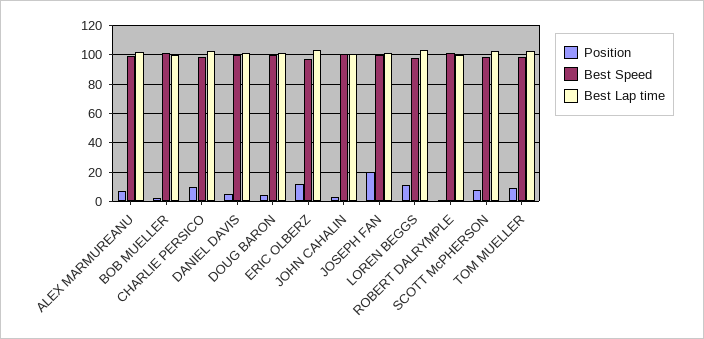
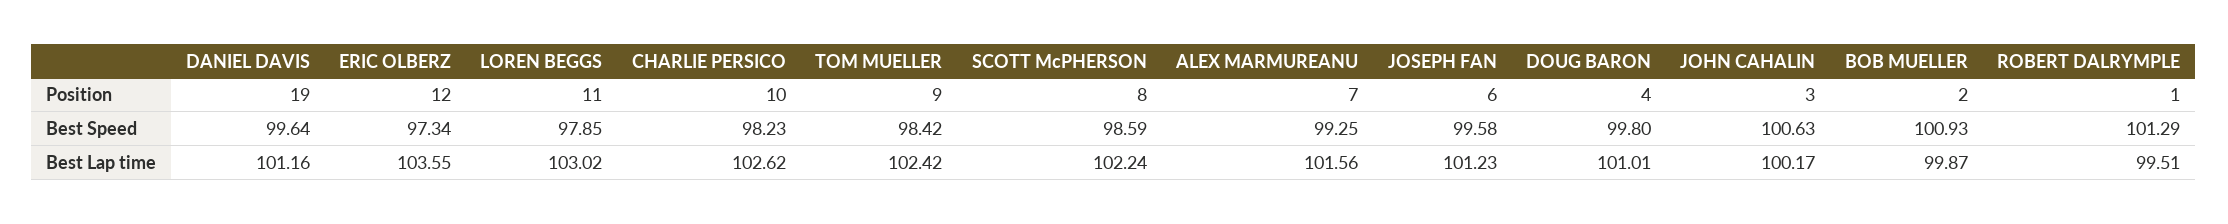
  {
    "Position": {
      "ALEX MARMUREANU": 7,
      "BOB MUELLER": 2,
      "CHARLIE PERSICO": 10,
-     "DANIEL DAVIS": 5,
+     "DANIEL DAVIS": 19,
      "DOUG BARON": 4,
      "ERIC OLBERZ": 12,
      "JOHN CAHALIN": 3,
-     "JOSEPH FAN": 20,
+     "JOSEPH FAN": 6,
      "LOREN BEGGS": 11,
      "ROBERT DALRYMPLE": 1,
      "SCOTT McPHERSON": 8,
      "TOM MUELLER": 9
    },
    "Best Speed": {
      "ALEX MARMUREANU": 99.25,
      "BOB MUELLER": 100.93,
      "CHARLIE PERSICO": 98.23,
      "DANIEL DAVIS": 99.64,
      "DOUG BARON": 99.8,
      "ERIC OLBERZ": 97.34,
      "JOHN CAHALIN": 100.63,
      "JOSEPH FAN": 99.58,
      "LOREN BEGGS": 97.85,
      "ROBERT DALRYMPLE": 101.29,
      "SCOTT McPHERSON": 98.59,
      "TOM MUELLER": 98.42
    },
    "Best Lap time": {
      "ALEX MARMUREANU": 101.56,
      "BOB MUELLER": 99.87,
      "CHARLIE PERSICO": 102.62,
      "DANIEL DAVIS": 101.16,
      "DOUG BARON": 101.01,
      "ERIC OLBERZ": 103.55,
      "JOHN CAHALIN": 100.17,
      "JOSEPH FAN": 101.23,
      "LOREN BEGGS": 103.02,
      "ROBERT DALRYMPLE": 99.51,
      "SCOTT McPHERSON": 102.24,
      "TOM MUELLER": 102.42
    }
  }

